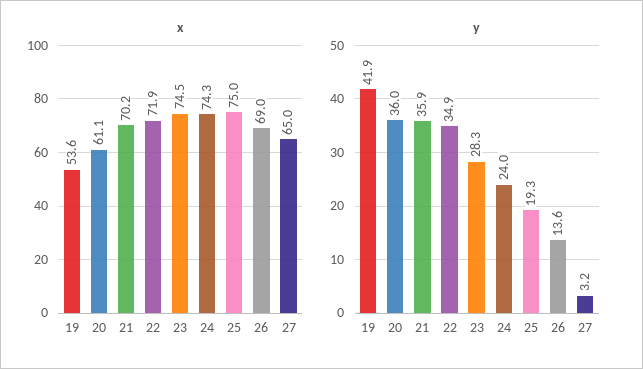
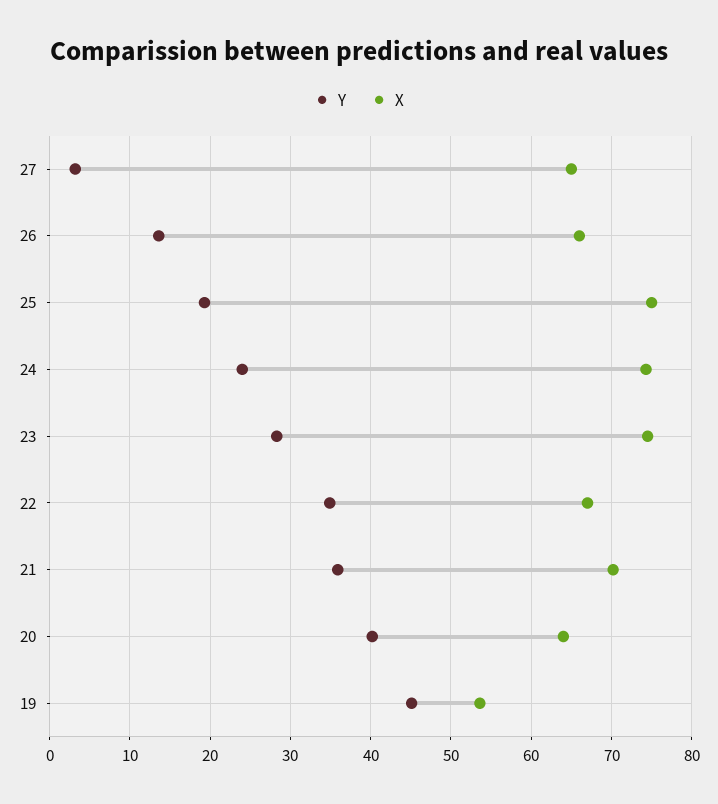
  {
    "x": {
      "19": 53.6,
-     "20": 61.1,
+     "20": 64,
      "21": 70.2,
-     "22": 71.9,
+     "22": 67,
      "23": 74.5,
      "24": 74.3,
      "25": 75,
-     "26": 69,
+     "26": 66,
      "27": 65
    },
    "y": {
-     "19": 41.9,
+     "19": 45,
-     "20": 36,
+     "20": 40,
      "21": 35.9,
      "22": 34.9,
      "23": 28.3,
      "24": 24,
      "25": 19.3,
      "26": 13.6,
      "27": 3.2
    }
  }

